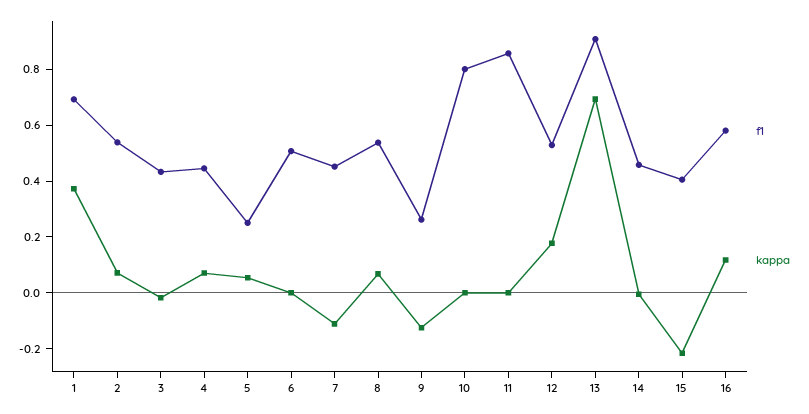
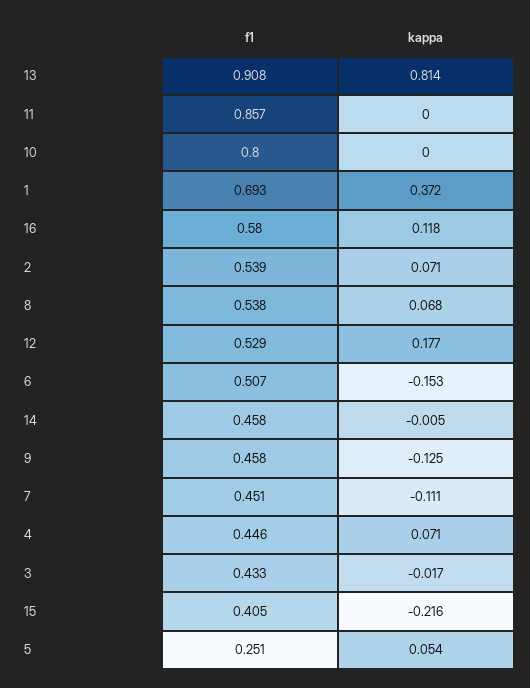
  {
    "f1": {
      "1": 0.693,
      "2": 0.539,
      "3": 0.433,
      "4": 0.446,
      "5": 0.251,
      "6": 0.507,
      "7": 0.451,
      "8": 0.538,
-     "9": 0.25,
+     "9": 0.458,
      "10": 0.8,
      "11": 0.857,
      "12": 0.529,
      "13": 0.908,
      "14": 0.458,
      "15": 0.405,
      "16": 0.58
    },
    "kappa": {
      "1": 0.372,
      "2": 0.071,
      "3": -0.017,
      "4": 0.071,
      "5": 0.054,
-     "6": 0,
+     "6": -0.153,
      "7": -0.111,
      "8": 0.068,
      "9": -0.125,
      "10": 0,
      "11": 0,
      "12": 0.177,
-     "13": 0.7,
+     "13": 0.814,
      "14": -0.005,
      "15": -0.216,
      "16": 0.118
    }
  }

